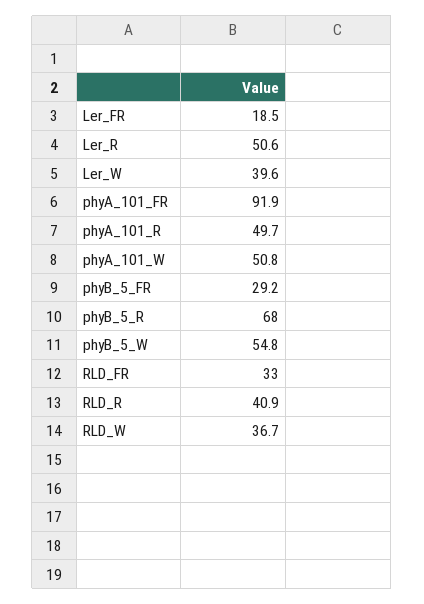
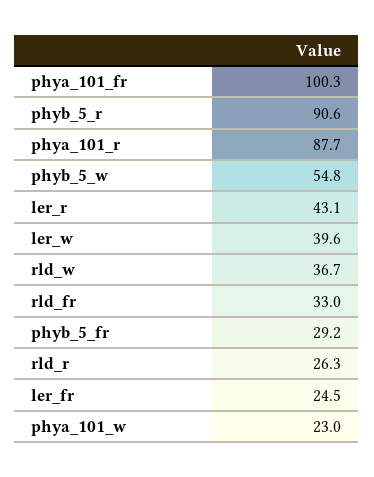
  {
-   "Ler_FR": 18.5,
+   "Ler_FR": 24.5,
-   "Ler_R": 50.6,
+   "Ler_R": 43.1,
    "Ler_W": 39.6,
-   "phyA_101_FR": 91.9,
+   "phyA_101_FR": 100.3,
-   "phyA_101_R": 49.7,
+   "phyA_101_R": 87.7,
-   "phyA_101_W": 50.8,
+   "phyA_101_W": 23,
    "phyB_5_FR": 29.2,
-   "phyB_5_R": 68,
+   "phyB_5_R": 90.6,
    "phyB_5_W": 54.8,
    "RLD_FR": 33,
-   "RLD_R": 40.9,
+   "RLD_R": 26.3,
    "RLD_W": 36.7
  }

